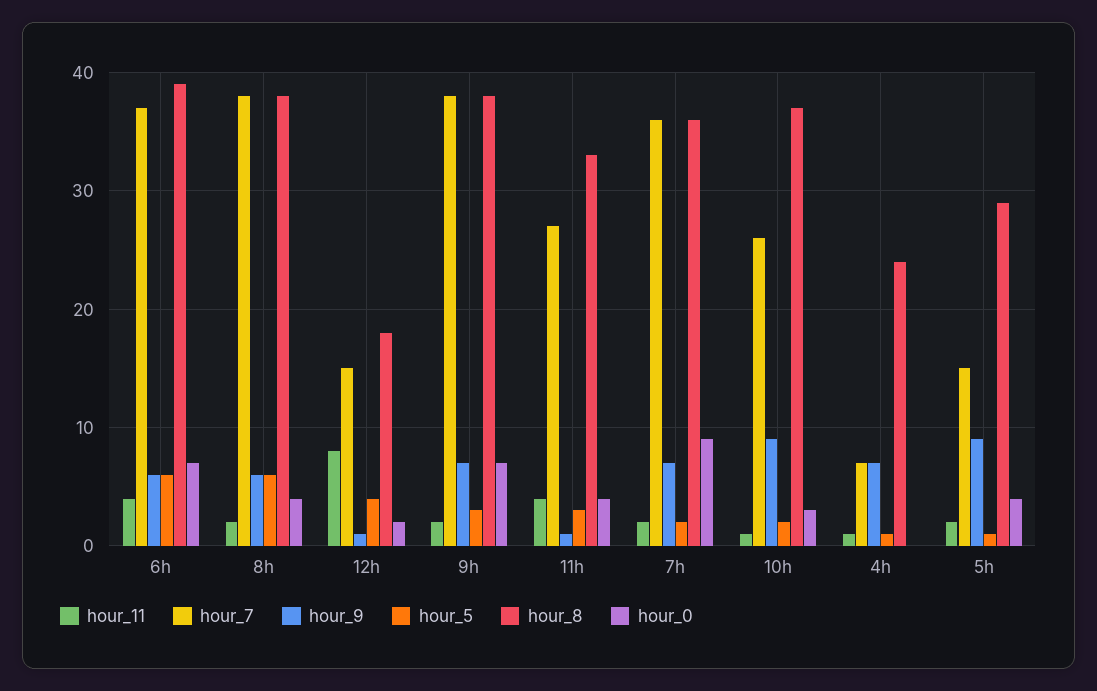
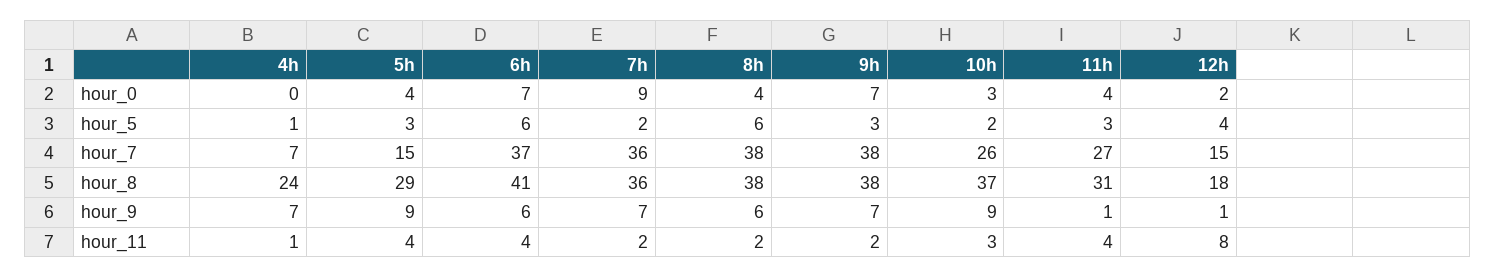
  {
    "hour_11": {
      "6h": 4,
      "8h": 2,
      "12h": 8,
      "9h": 2,
      "11h": 4,
      "7h": 2,
-     "10h": 1,
+     "10h": 3,
      "4h": 1,
-     "5h": 2
+     "5h": 4
    },
    "hour_7": {
      "6h": 37,
      "8h": 38,
      "12h": 15,
      "9h": 38,
      "11h": 27,
      "7h": 36,
      "10h": 26,
      "4h": 7,
      "5h": 15
    },
    "hour_9": {
      "6h": 6,
      "8h": 6,
      "12h": 1,
      "9h": 7,
      "11h": 1,
      "7h": 7,
      "10h": 9,
      "4h": 7,
      "5h": 9
    },
    "hour_5": {
      "6h": 6,
      "8h": 6,
      "12h": 4,
      "9h": 3,
      "11h": 3,
      "7h": 2,
      "10h": 2,
      "4h": 1,
-     "5h": 1
+     "5h": 3
    },
    "hour_8": {
-     "6h": 39,
+     "6h": 41,
      "8h": 38,
      "12h": 18,
      "9h": 38,
-     "11h": 33,
+     "11h": 31,
      "7h": 36,
      "10h": 37,
      "4h": 24,
      "5h": 29
    },
    "hour_0": {
      "6h": 7,
      "8h": 4,
      "12h": 2,
      "9h": 7,
      "11h": 4,
      "7h": 9,
      "10h": 3,
      "4h": 0,
      "5h": 4
    }
  }

